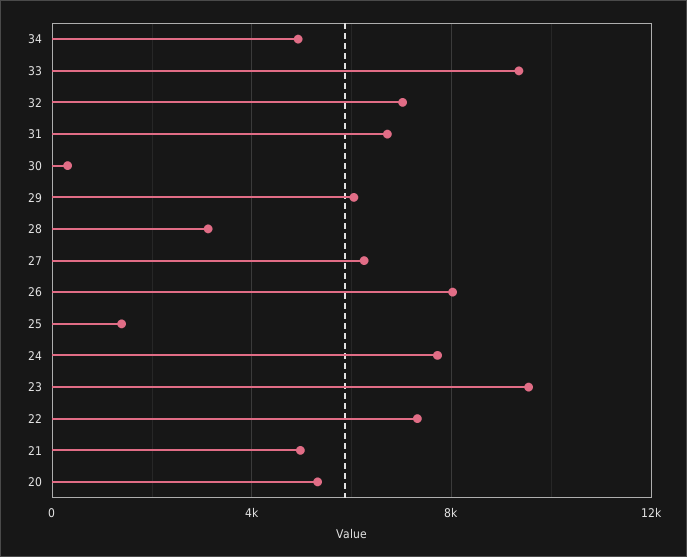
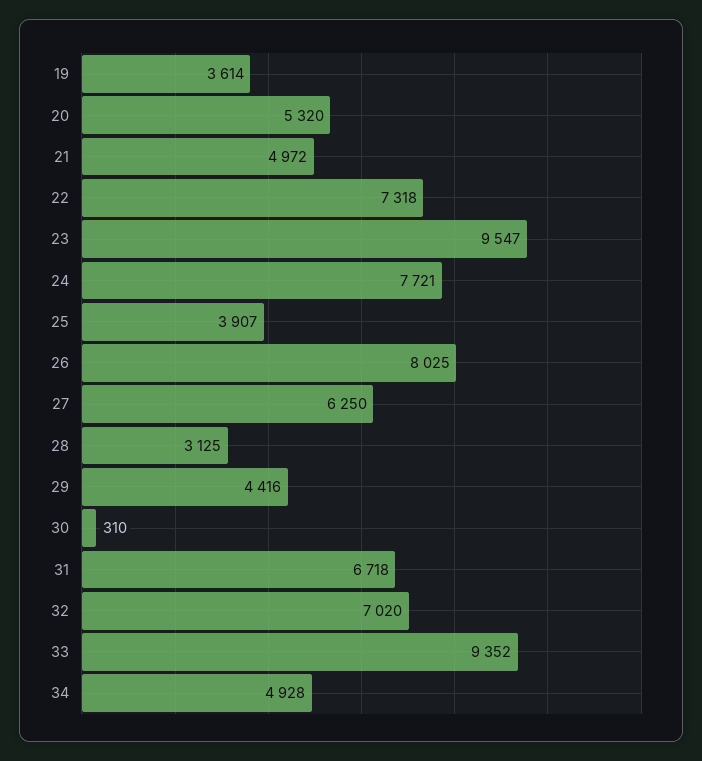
  {
    "34": 4928,
    "33": 9352,
    "32": 7020,
    "31": 6718,
    "30": 310,
-   "29": 6000,
+   "29": 4416,
    "28": 3125,
    "27": 6250,
    "26": 8025,
-   "25": 1500,
+   "25": 3907,
    "24": 7721,
    "23": 9547,
    "22": 7318,
    "21": 4972,
-   "20": 5320
+   "20": 5320,
+   "19": 3614
  }

